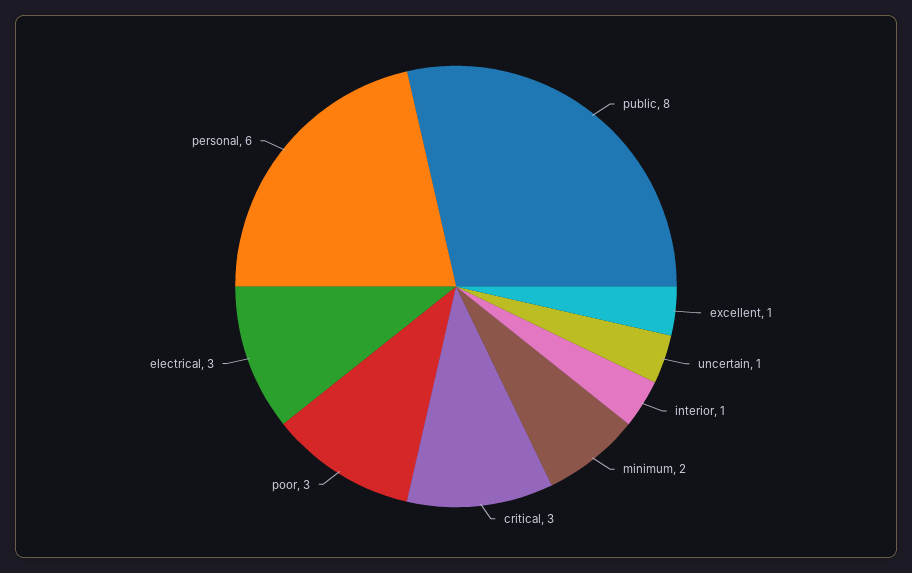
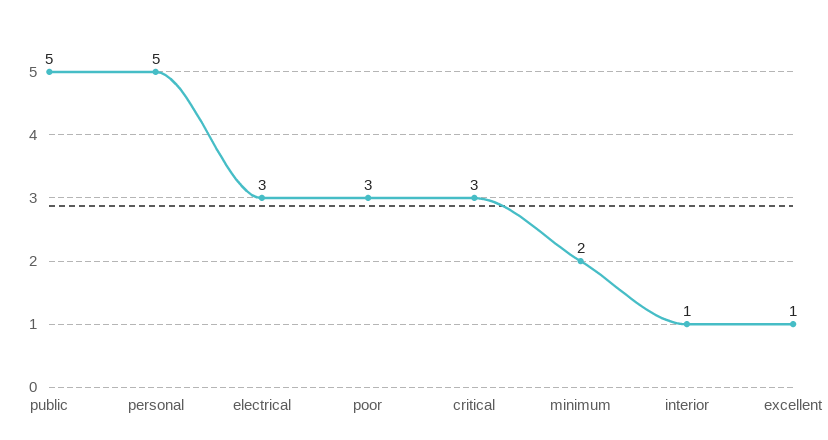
  {
-   "public": 8,
+   "public": 5,
    "excellent": 1,
-   "uncertain": 1,
    "interior": 1,
    "minimum": 2,
    "critical": 3,
    "poor": 3,
    "electrical": 3,
-   "personal": 6
+   "personal": 5
  }

